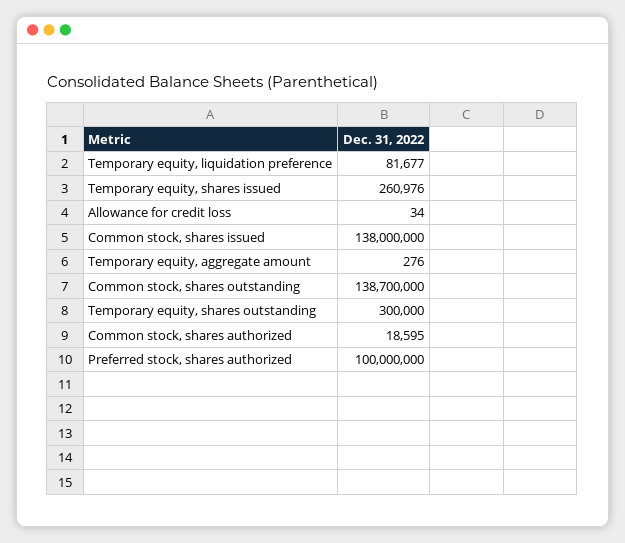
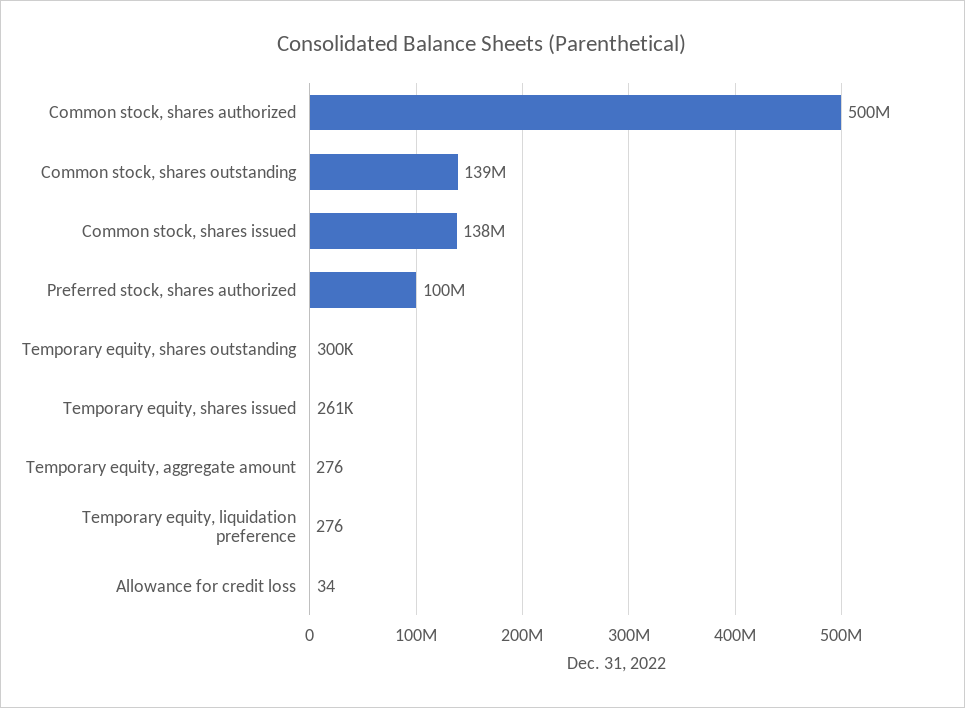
  {
-   "Temporary equity, liquidation preference": 81677,
+   "Temporary equity, liquidation preference": 276,
    "Temporary equity, shares issued": 260976,
    "Allowance for credit loss": 34,
    "Common stock, shares issued": 138000000,
    "Temporary equity, aggregate amount": 276,
    "Common stock, shares outstanding": 138700000,
    "Temporary equity, shares outstanding": 300000,
-   "Common stock, shares authorized": 18595,
+   "Common stock, shares authorized": 500000000,
    "Preferred stock, shares authorized": 100000000
  }

